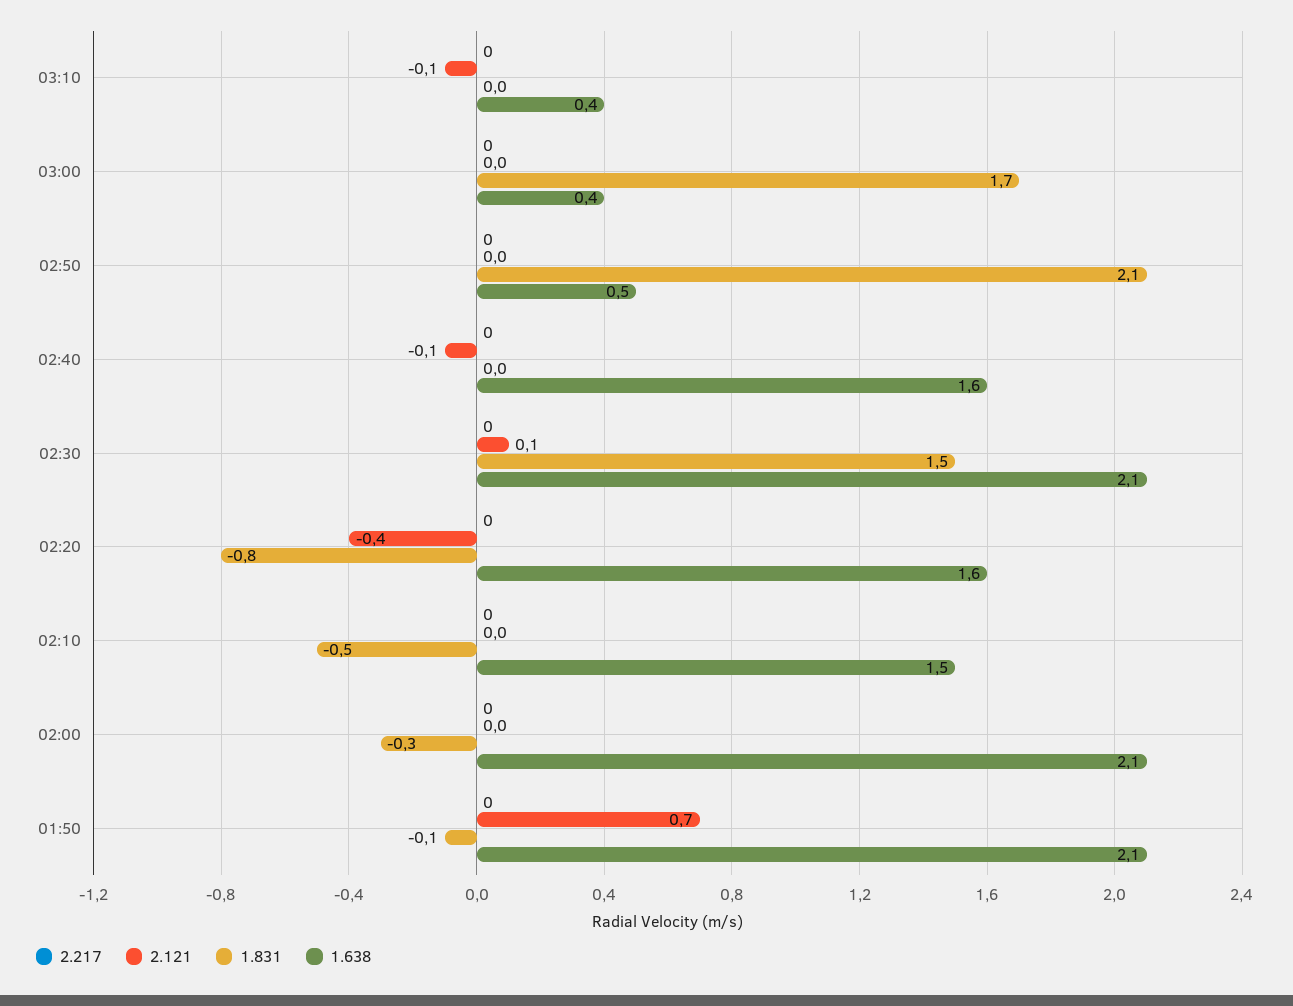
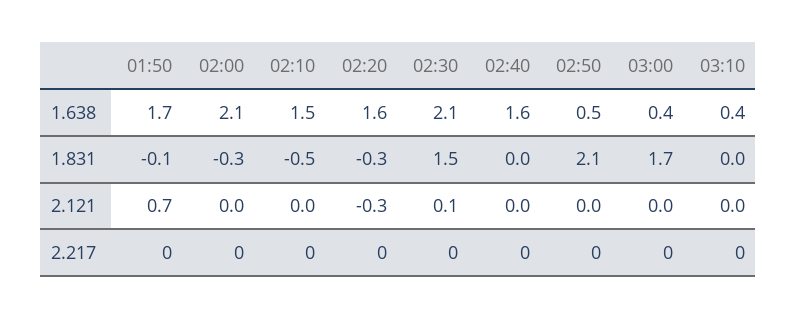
  {
    "2.217": {
      "03:10": 0,
      "03:00": 0,
      "02:50": 0,
      "02:40": 0,
      "02:30": 0,
      "02:20": 0,
      "02:10": 0,
      "02:00": 0,
      "01:50": 0
    },
    "2.121": {
-     "03:10": -0.1,
+     "03:10": 0,
      "03:00": 0,
      "02:50": 0,
-     "02:40": -0.1,
+     "02:40": 0,
      "02:30": 0.1,
-     "02:20": -0.4,
+     "02:20": -0.3,
      "02:10": 0,
      "02:00": 0,
      "01:50": 0.7
    },
    "1.831": {
      "03:10": 0,
      "03:00": 1.7,
      "02:50": 2.1,
      "02:40": 0,
      "02:30": 1.5,
-     "02:20": -0.8,
+     "02:20": -0.3,
      "02:10": -0.5,
      "02:00": -0.3,
      "01:50": -0.1
    },
    "1.638": {
      "03:10": 0.4,
      "03:00": 0.4,
      "02:50": 0.5,
      "02:40": 1.6,
      "02:30": 2.1,
      "02:20": 1.6,
      "02:10": 1.5,
      "02:00": 2.1,
-     "01:50": 2.1
+     "01:50": 1.7
    }
  }

